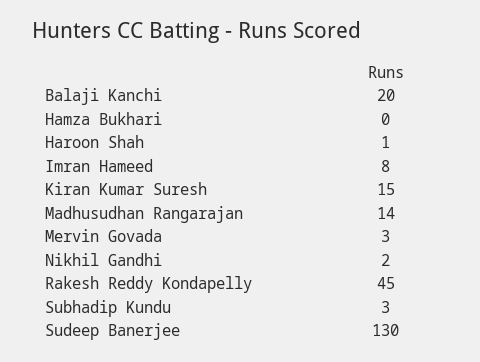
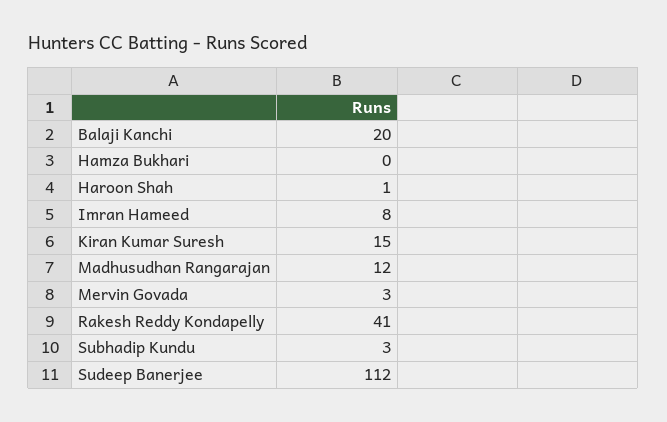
  {
    "Balaji Kanchi": 20,
    "Hamza Bukhari": 0,
    "Haroon Shah": 1,
    "Imran Hameed": 8,
    "Kiran Kumar Suresh": 15,
-   "Madhusudhan Rangarajan": 14,
+   "Madhusudhan Rangarajan": 12,
    "Mervin Govada": 3,
-   "Nikhil Gandhi": 2,
-   "Rakesh Reddy Kondapelly": 45,
+   "Rakesh Reddy Kondapelly": 41,
    "Subhadip Kundu": 3,
-   "Sudeep Banerjee": 130
+   "Sudeep Banerjee": 112
  }

